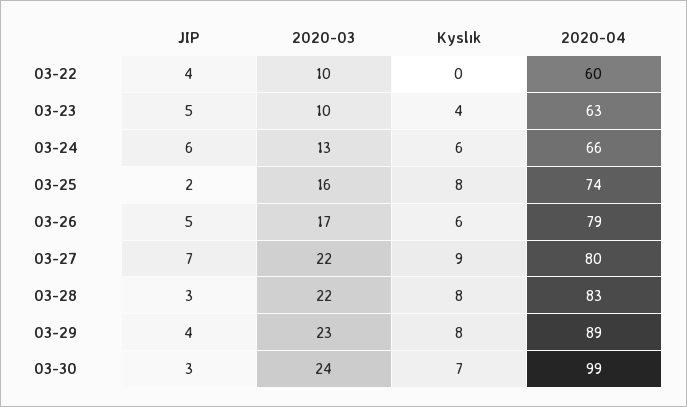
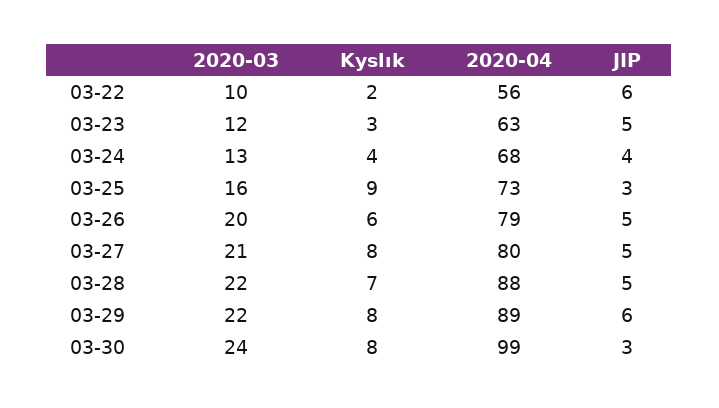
  {
    "JIP": {
-     "03-22": 4,
+     "03-22": 6,
      "03-23": 5,
-     "03-24": 6,
+     "03-24": 4,
-     "03-25": 2,
+     "03-25": 3,
      "03-26": 5,
-     "03-27": 7,
+     "03-27": 5,
-     "03-28": 3,
+     "03-28": 5,
-     "03-29": 4,
+     "03-29": 6,
      "03-30": 3
    },
    "2020-03": {
      "03-22": 10,
-     "03-23": 10,
+     "03-23": 12,
      "03-24": 13,
      "03-25": 16,
-     "03-26": 17,
+     "03-26": 20,
-     "03-27": 22,
+     "03-27": 21,
      "03-28": 22,
-     "03-29": 23,
+     "03-29": 22,
      "03-30": 24
    },
    "Kyslık": {
-     "03-22": 0,
+     "03-22": 2,
-     "03-23": 4,
+     "03-23": 3,
-     "03-24": 6,
+     "03-24": 4,
-     "03-25": 8,
+     "03-25": 9,
      "03-26": 6,
-     "03-27": 9,
+     "03-27": 8,
-     "03-28": 8,
+     "03-28": 7,
      "03-29": 8,
-     "03-30": 7
+     "03-30": 8
    },
    "2020-04": {
-     "03-22": 60,
+     "03-22": 56,
      "03-23": 63,
-     "03-24": 66,
+     "03-24": 68,
-     "03-25": 74,
+     "03-25": 73,
      "03-26": 79,
      "03-27": 80,
-     "03-28": 83,
+     "03-28": 88,
      "03-29": 89,
      "03-30": 99
    }
  }

